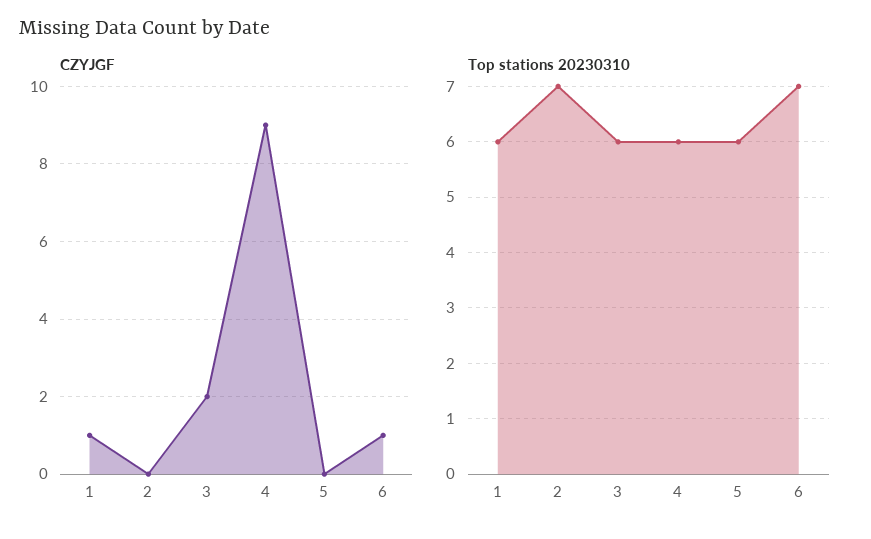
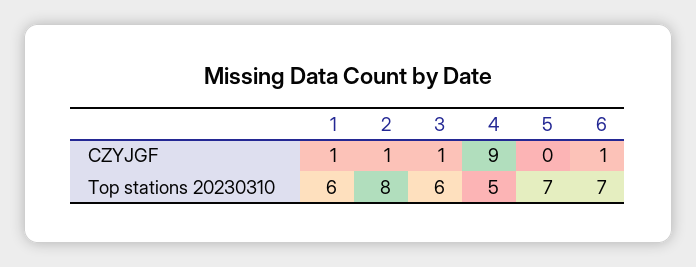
  {
    "CZYJGF": {
      "1": 1,
-     "2": 0,
+     "2": 1,
-     "3": 2,
+     "3": 1,
      "4": 9,
      "5": 0,
      "6": 1
    },
    "Top stations 20230310": {
      "1": 6,
-     "2": 7,
+     "2": 8,
      "3": 6,
-     "4": 6,
+     "4": 5,
-     "5": 6,
+     "5": 7,
      "6": 7
    }
  }

